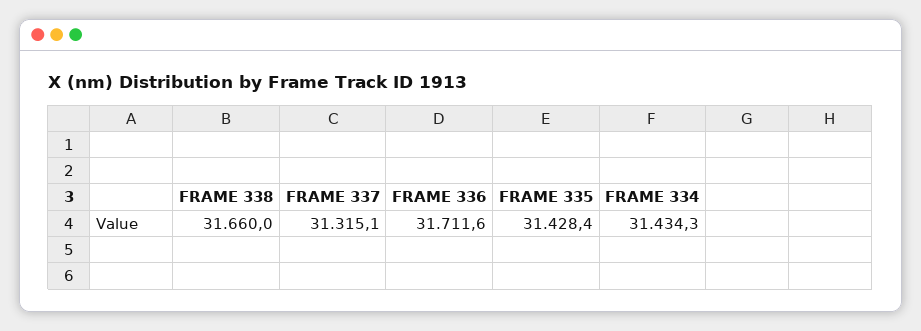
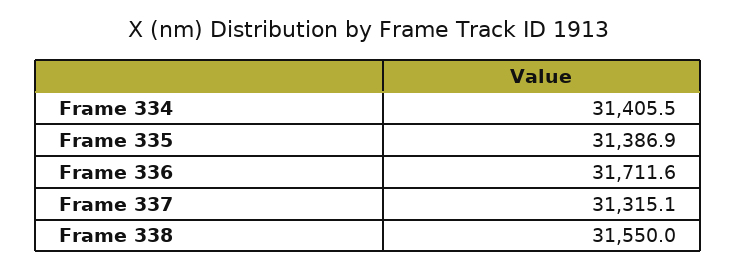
  {
-   "FRAME 338": 31660,
+   "FRAME 338": 31550,
    "FRAME 337": 31315.1,
    "FRAME 336": 31711.6,
-   "FRAME 335": 31428.4,
+   "FRAME 335": 31386.9,
-   "FRAME 334": 31434.3
+   "FRAME 334": 31405.5
  }

